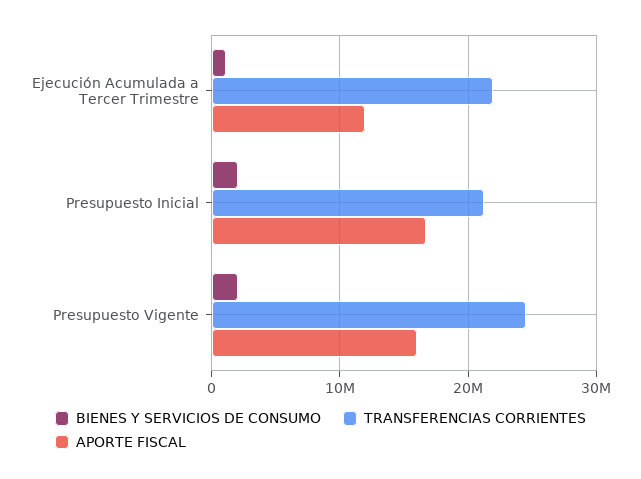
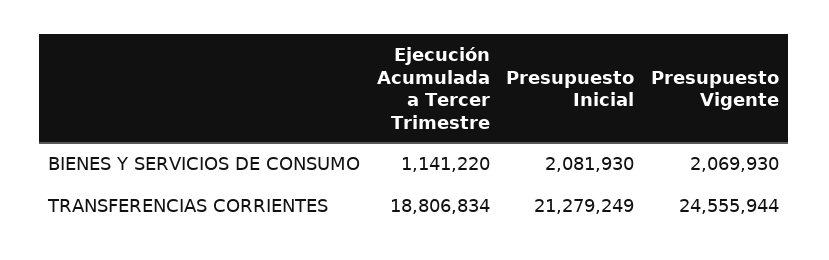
  {
    "BIENES Y SERVICIOS DE CONSUMO": {
      "Ejecución Acumulada a Tercer Trimestre": 1141220,
      "Presupuesto Inicial": 2081930,
      "Presupuesto Vigente": 2069930
    },
    "TRANSFERENCIAS CORRIENTES": {
-     "Ejecución Acumulada a Tercer Trimestre": 22000000,
+     "Ejecución Acumulada a Tercer Trimestre": 18806834,
      "Presupuesto Inicial": 21279249,
      "Presupuesto Vigente": 24555944
-   },
+   }
-   "APORTE FISCAL": {
-     "Ejecución Acumulada a Tercer Trimestre": 12000000,
-     "Presupuesto Inicial": 17000000,
-     "Presupuesto Vigente": 16000000
-   }
  }

